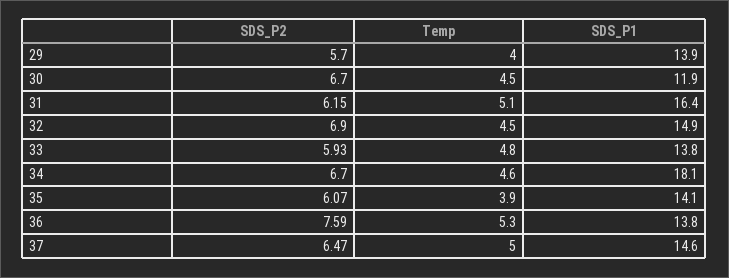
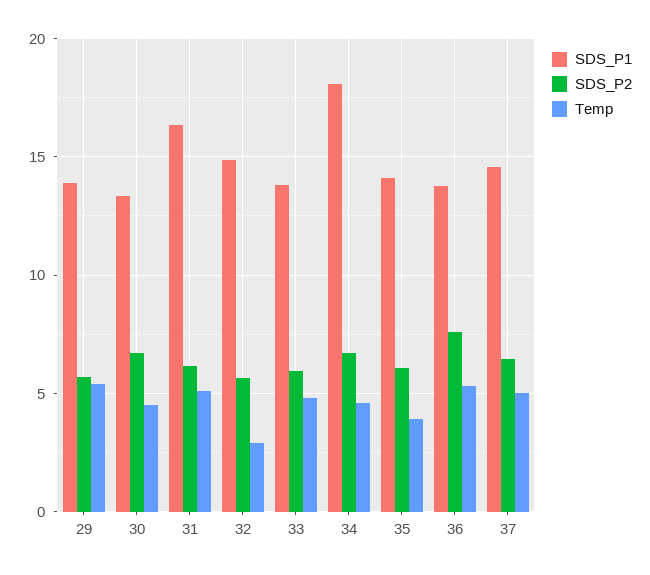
  {
    "SDS_P2": {
      "29": 5.7,
      "30": 6.7,
      "31": 6.15,
-     "32": 6.9,
+     "32": 5.5,
      "33": 5.93,
      "34": 6.7,
      "35": 6.07,
      "36": 7.59,
      "37": 6.47
    },
    "Temp": {
-     "29": 4,
+     "29": 5.5,
      "30": 4.5,
      "31": 5.1,
-     "32": 4.5,
+     "32": 3,
      "33": 4.8,
      "34": 4.6,
      "35": 3.9,
      "36": 5.3,
      "37": 5
    },
    "SDS_P1": {
      "29": 13.9,
-     "30": 11.9,
+     "30": 13.5,
      "31": 16.4,
      "32": 14.9,
      "33": 13.8,
      "34": 18.1,
      "35": 14.1,
      "36": 13.8,
      "37": 14.6
    }
  }

